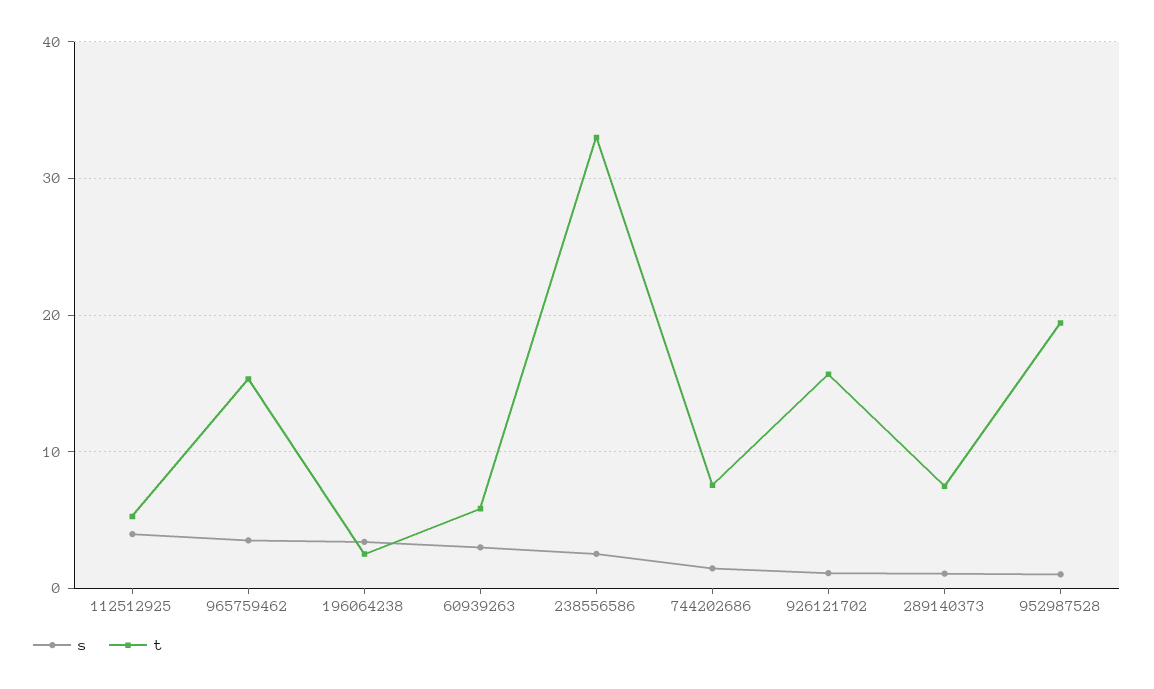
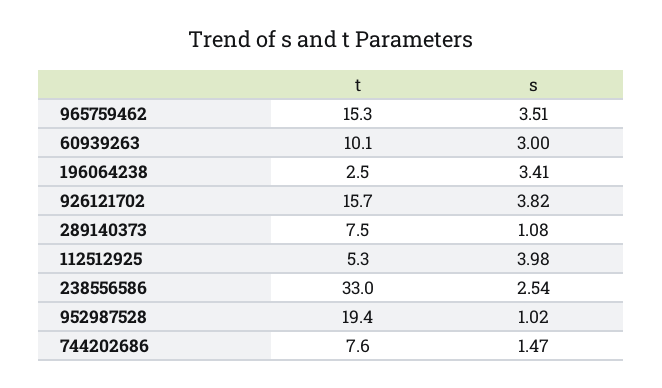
  {
    "s": {
      "112512925": 3.98,
      "965759462": 3.51,
      "196064238": 3.41,
      "60939263": 3,
      "238556586": 2.54,
      "744202686": 1.47,
-     "926121702": 1,
+     "926121702": 3.82,
      "289140373": 1.08,
      "952987528": 1.02
    },
    "t": {
      "112512925": 5.3,
      "965759462": 15.3,
      "196064238": 2.5,
-     "60939263": 6,
+     "60939263": 10.1,
      "238556586": 33,
      "744202686": 7.6,
      "926121702": 15.7,
      "289140373": 7.5,
      "952987528": 19.4
    }
  }

